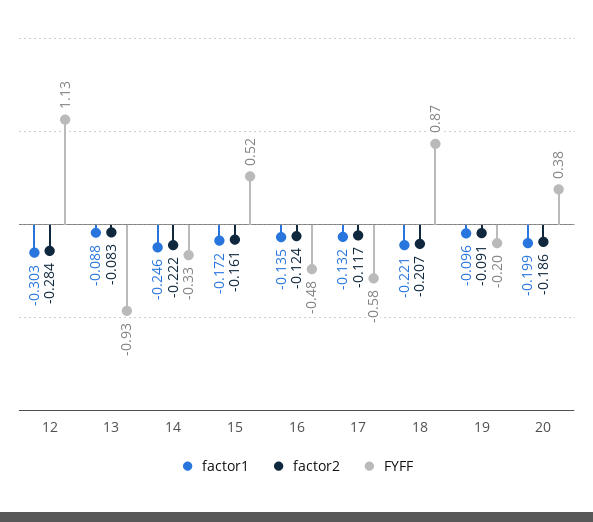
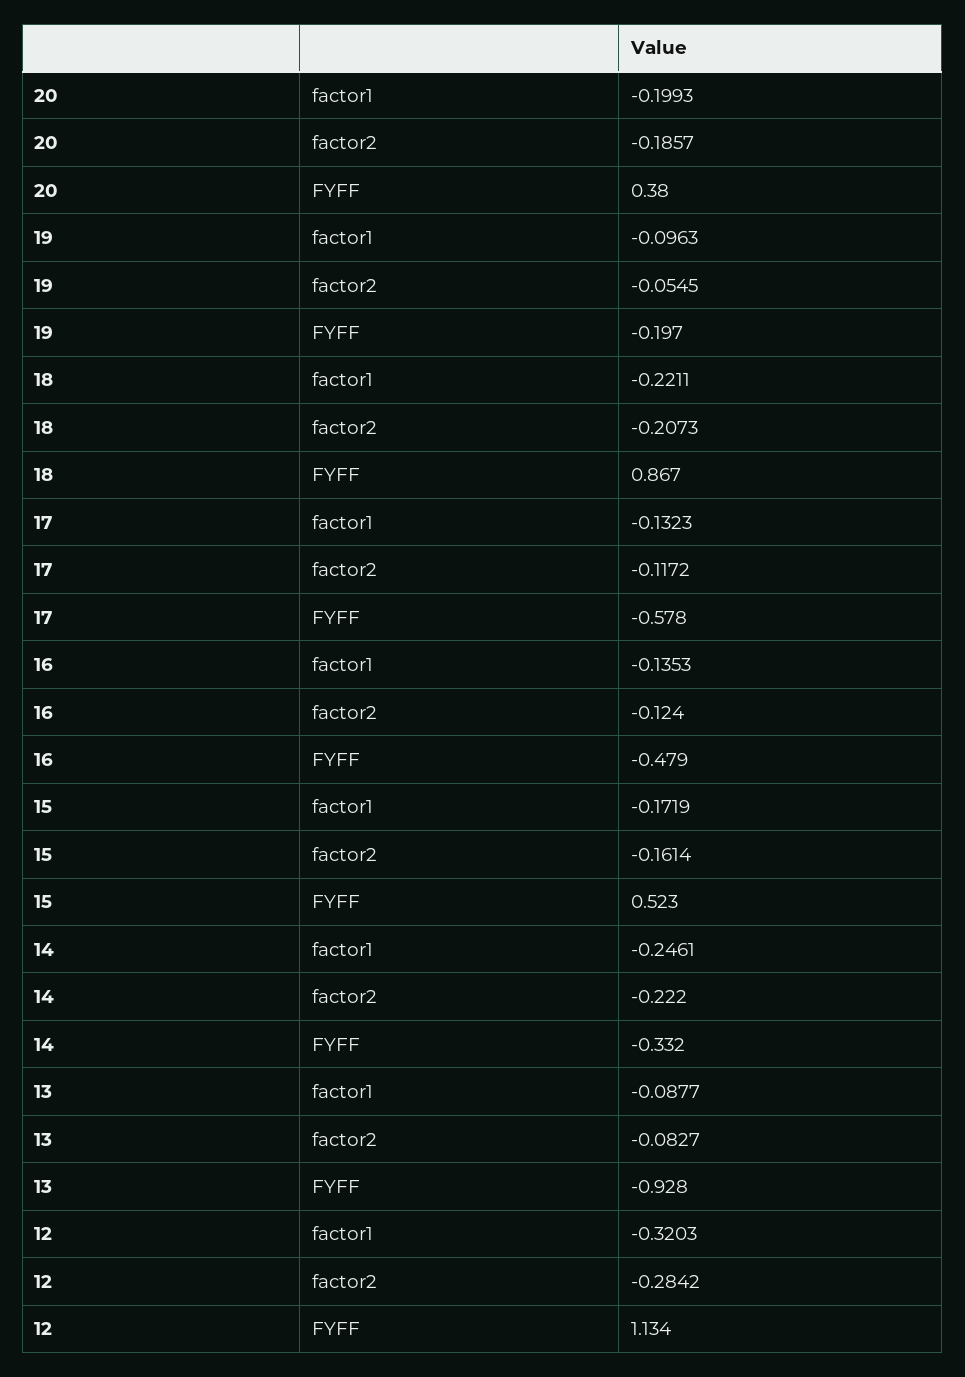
  {
    "factor1": {
-     "12": -0.303,
+     "12": -0.3203,
      "13": -0.0877,
      "14": -0.2461,
      "15": -0.1719,
      "16": -0.1353,
      "17": -0.1323,
      "18": -0.2211,
      "19": -0.0963,
      "20": -0.1993
    },
    "factor2": {
      "12": -0.2842,
      "13": -0.0827,
      "14": -0.222,
      "15": -0.1614,
      "16": -0.124,
      "17": -0.1172,
      "18": -0.2073,
-     "19": -0.091,
+     "19": -0.0545,
      "20": -0.1857
    },
    "FYFF": {
      "12": 1.134,
      "13": -0.928,
      "14": -0.332,
      "15": 0.523,
      "16": -0.479,
      "17": -0.578,
      "18": 0.867,
      "19": -0.197,
      "20": 0.38
    }
  }

